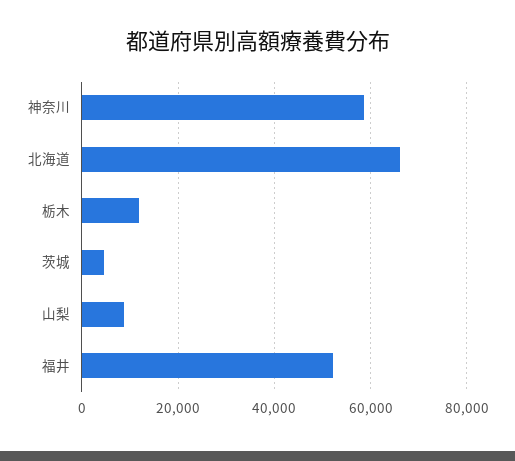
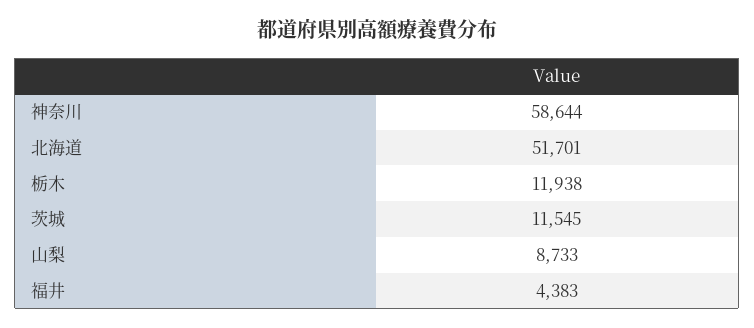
  {
    "神奈川": 58644,
-   "北海道": 66000,
+   "北海道": 51701,
    "栃木": 11938,
-   "茨城": 4000,
+   "茨城": 11545,
    "山梨": 8733,
-   "福井": 52000
+   "福井": 4383
  }

